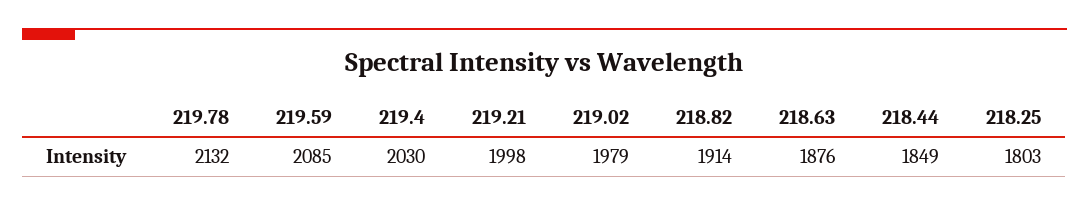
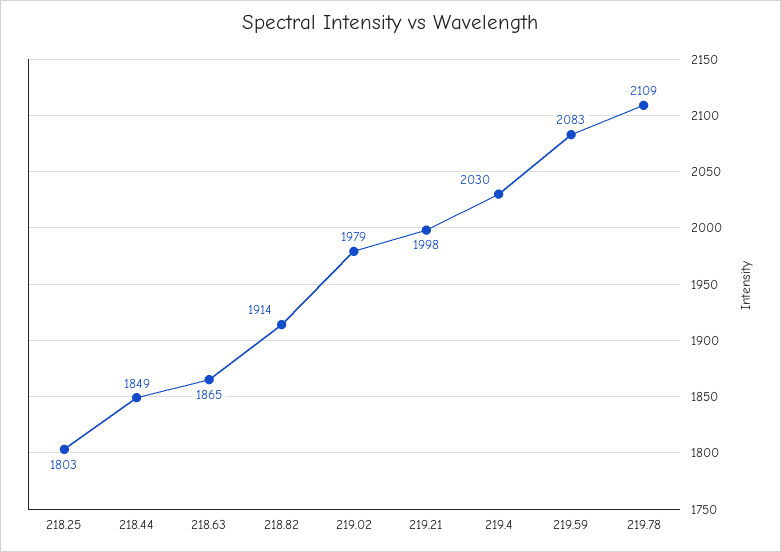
  {
-   "219.78": 2132,
+   "219.78": 2109,
-   "219.59": 2085,
+   "219.59": 2083,
    "219.4": 2030,
    "219.21": 1998,
    "219.02": 1979,
    "218.82": 1914,
-   "218.63": 1876,
+   "218.63": 1865,
    "218.44": 1849,
    "218.25": 1803
  }

